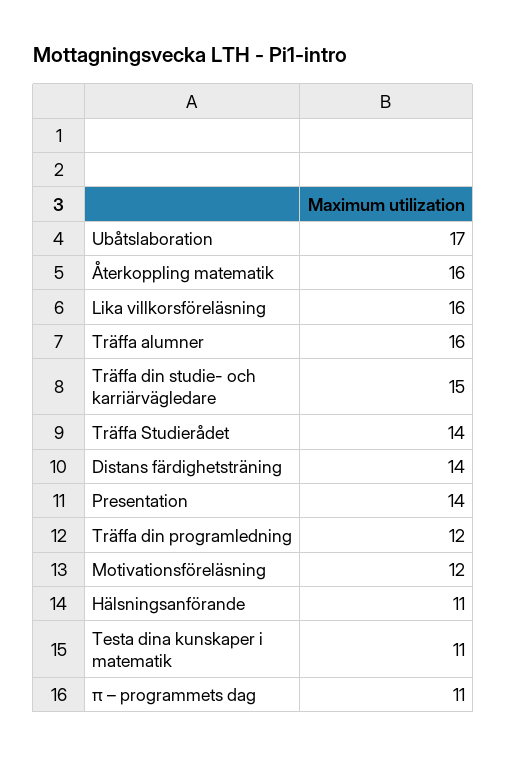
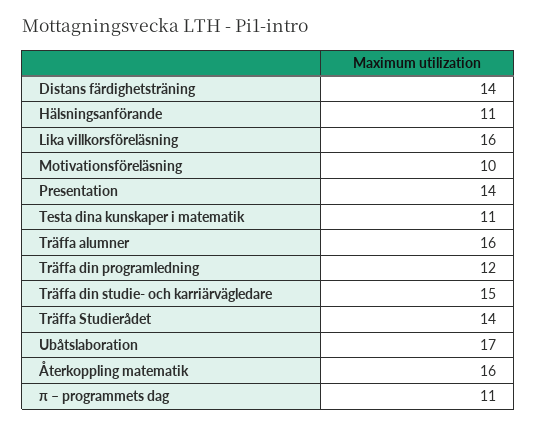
  {
    "Ubåtslaboration": 17,
    "Återkoppling matematik": 16,
    "Lika villkorsföreläsning": 16,
    "Träffa alumner": 16,
    "Träffa din studie- och karriärvägledare": 15,
    "Träffa Studierådet": 14,
    "Distans färdighetsträning": 14,
    "Presentation": 14,
    "Träffa din programledning": 12,
-   "Motivationsföreläsning": 12,
+   "Motivationsföreläsning": 10,
    "Hälsningsanförande": 11,
    "Testa dina kunskaper i matematik": 11,
    "π – programmets dag": 11
  }

